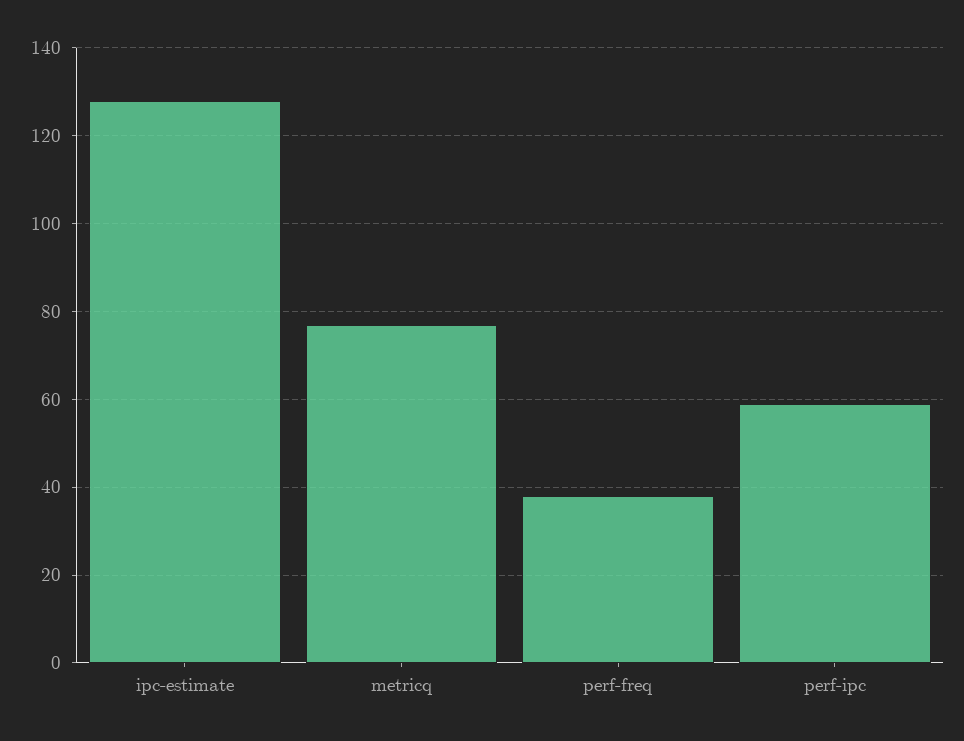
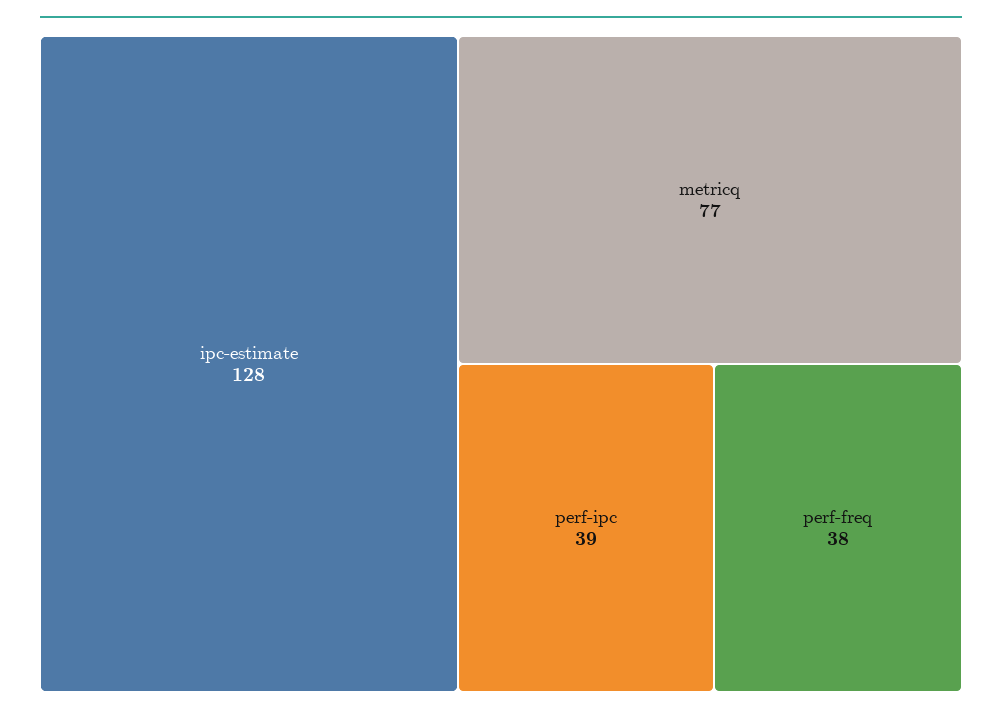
  {
    "ipc-estimate": 128,
    "metricq": 77,
    "perf-freq": 38,
-   "perf-ipc": 60
+   "perf-ipc": 39
  }

